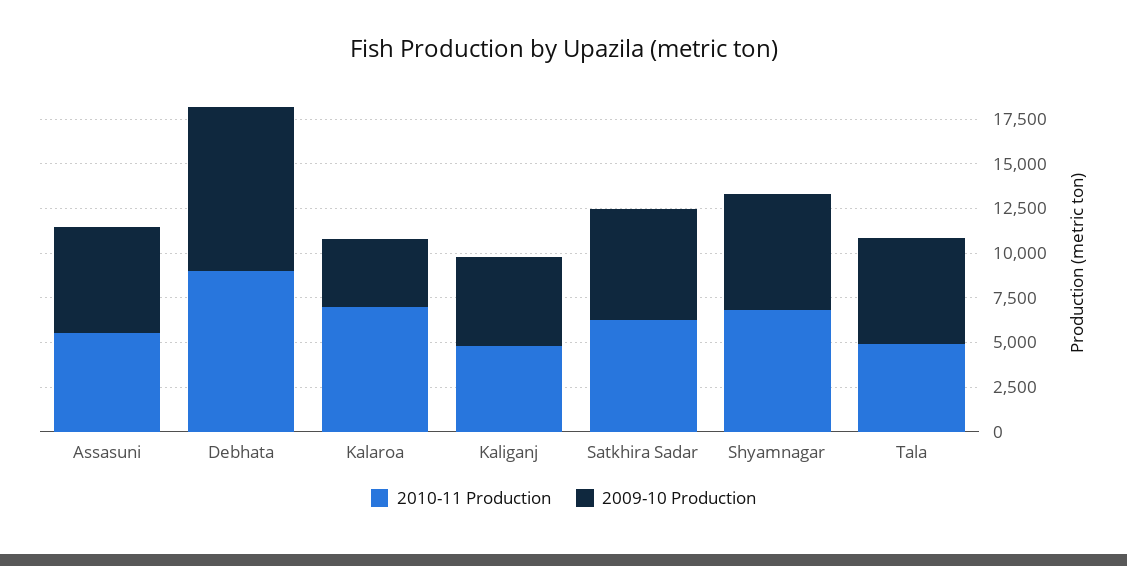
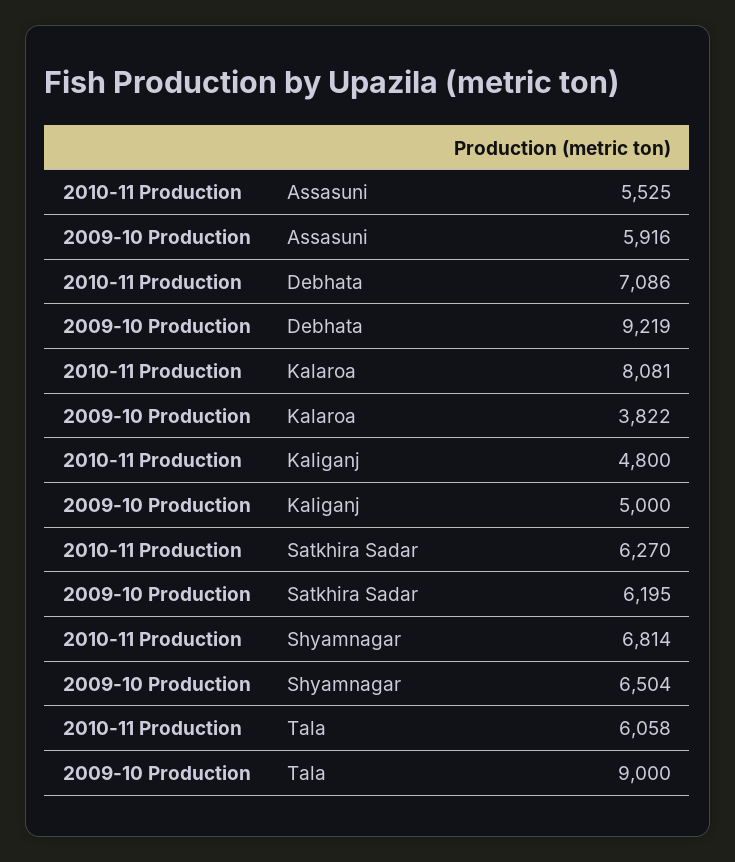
  {
    "2010-11 Production": {
      "Assasuni": 5525,
-     "Debhata": 9000,
+     "Debhata": 7086,
-     "Kalaroa": 7000,
+     "Kalaroa": 8081,
      "Kaliganj": 4800,
      "Satkhira Sadar": 6270,
      "Shyamnagar": 6814,
-     "Tala": 5000
+     "Tala": 6058
    },
    "2009-10 Production": {
      "Assasuni": 5916,
      "Debhata": 9219,
      "Kalaroa": 3822,
      "Kaliganj": 5000,
      "Satkhira Sadar": 6195,
      "Shyamnagar": 6504,
-     "Tala": 6000
+     "Tala": 9000
    }
  }

